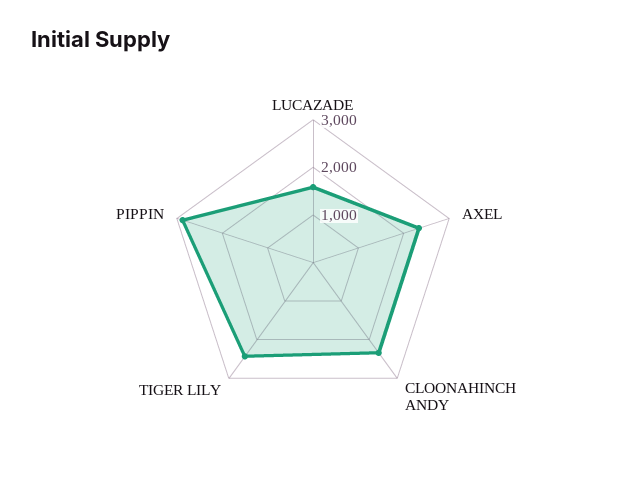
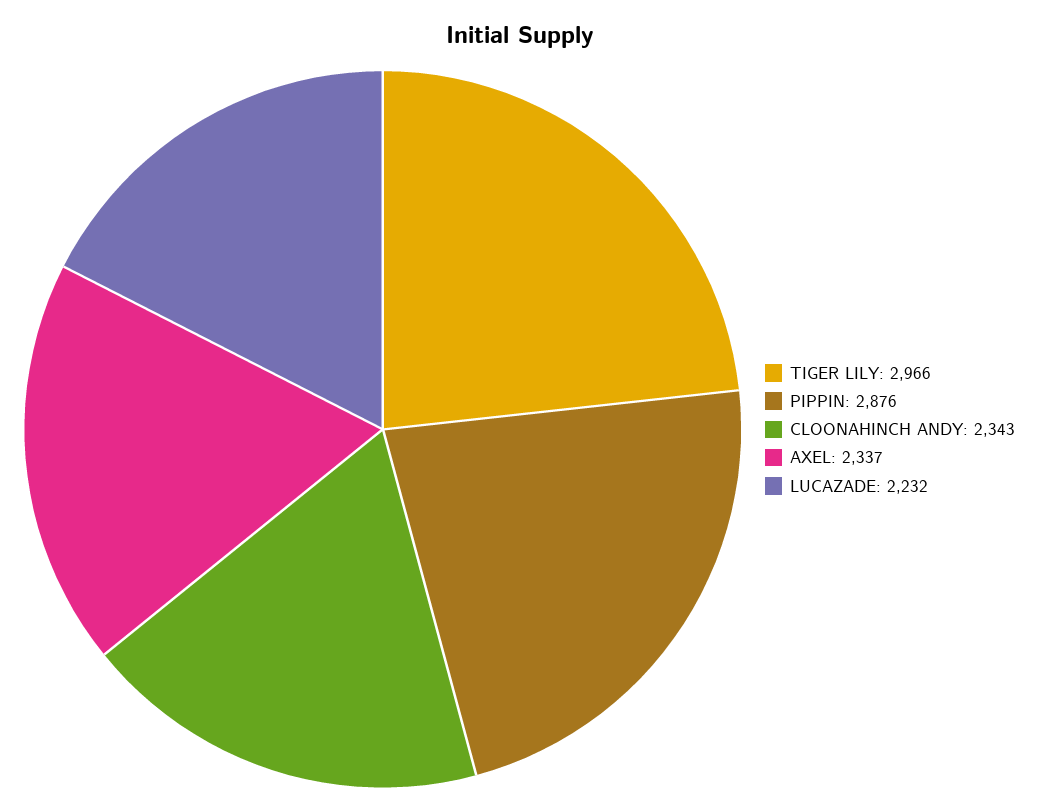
  {
-   "LUCAZADE": 1600,
+   "LUCAZADE": 2232,
    "AXEL": 2337,
    "CLOONAHINCH ANDY": 2343,
-   "TIGER LILY": 2400,
+   "TIGER LILY": 2966,
    "PIPPIN": 2876
  }

